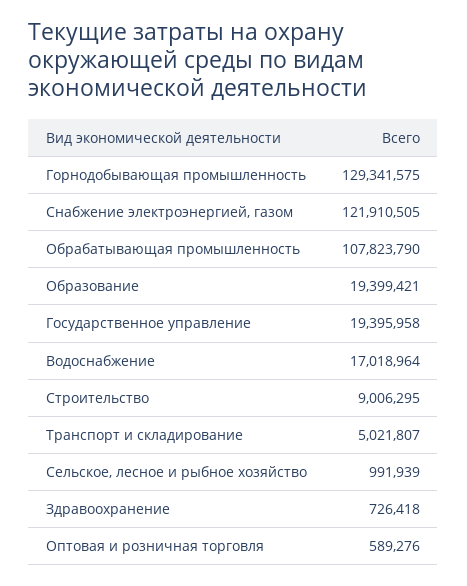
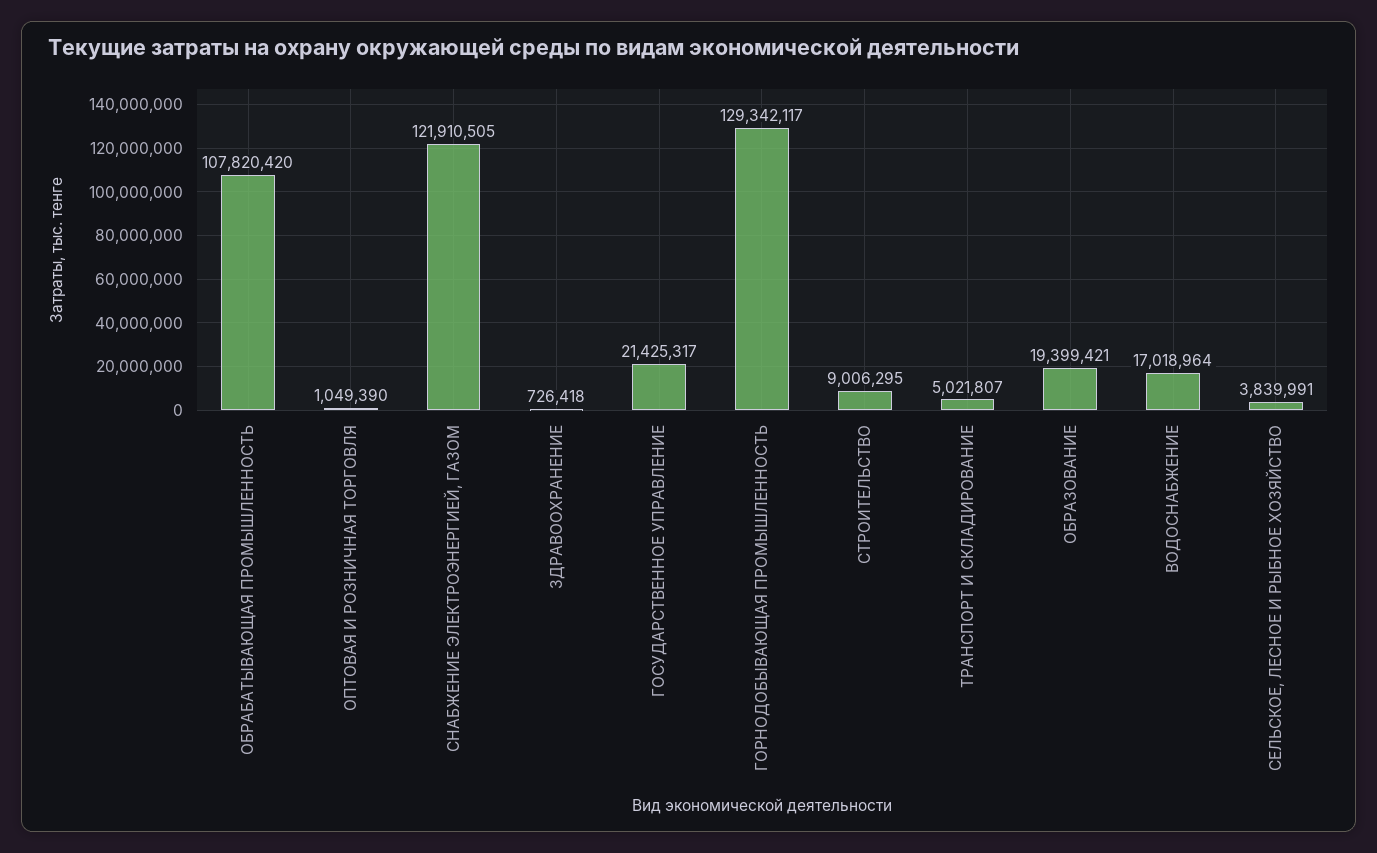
  {
-   "Горнодобывающая промышленность": 129341575,
+   "Горнодобывающая промышленность": 129342117,
    "Снабжение электроэнергией, газом": 121910505,
-   "Обрабатывающая промышленность": 107823790,
+   "Обрабатывающая промышленность": 107820420,
    "Образование": 19399421,
-   "Государственное управление": 19395958,
+   "Государственное управление": 21425317,
    "Водоснабжение": 17018964,
    "Строительство": 9006295,
    "Транспорт и складирование": 5021807,
-   "Сельское, лесное и рыбное хозяйство": 991939,
+   "Сельское, лесное и рыбное хозяйство": 3839991,
    "Здравоохранение": 726418,
-   "Оптовая и розничная торговля": 589276
+   "Оптовая и розничная торговля": 1049390
  }

